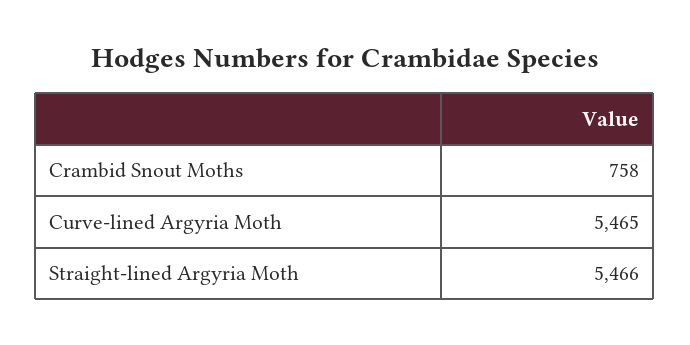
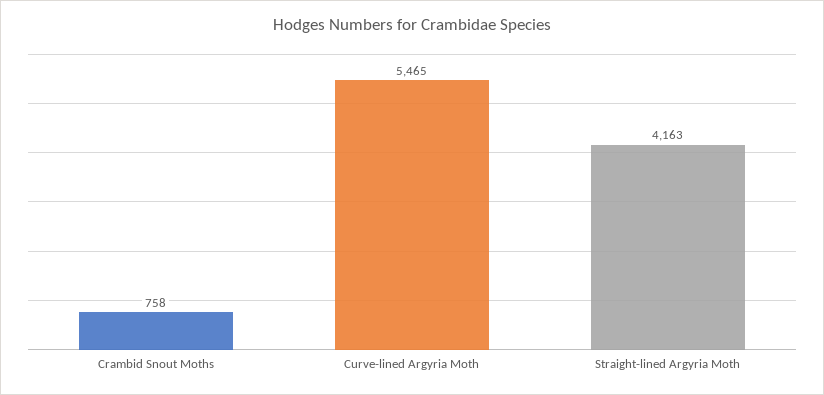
  {
    "Crambid Snout Moths": 758,
    "Curve-lined Argyria Moth": 5465,
-   "Straight-lined Argyria Moth": 5466
+   "Straight-lined Argyria Moth": 4163
  }

